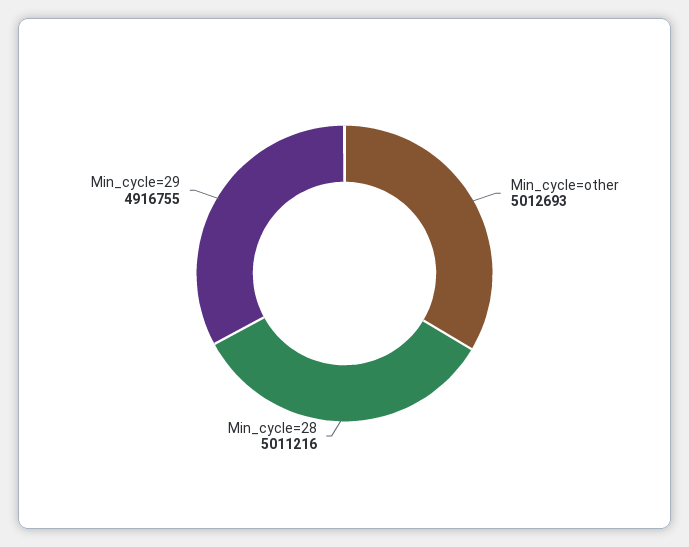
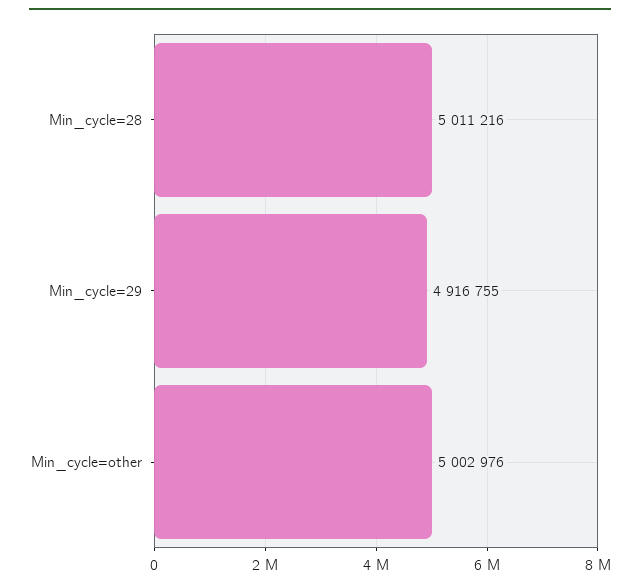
  {
-   "Min_cycle=other": 5012693,
+   "Min_cycle=other": 5002976,
    "Min_cycle=28": 5011216,
    "Min_cycle=29": 4916755
  }

